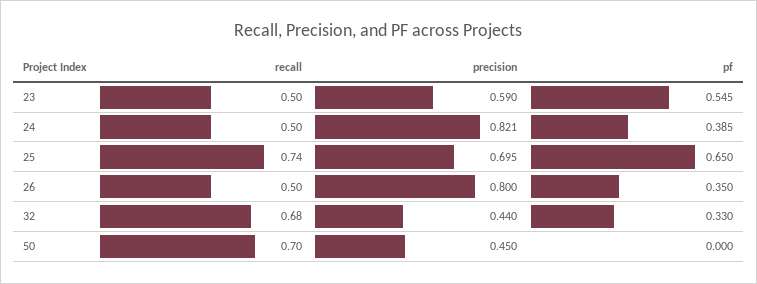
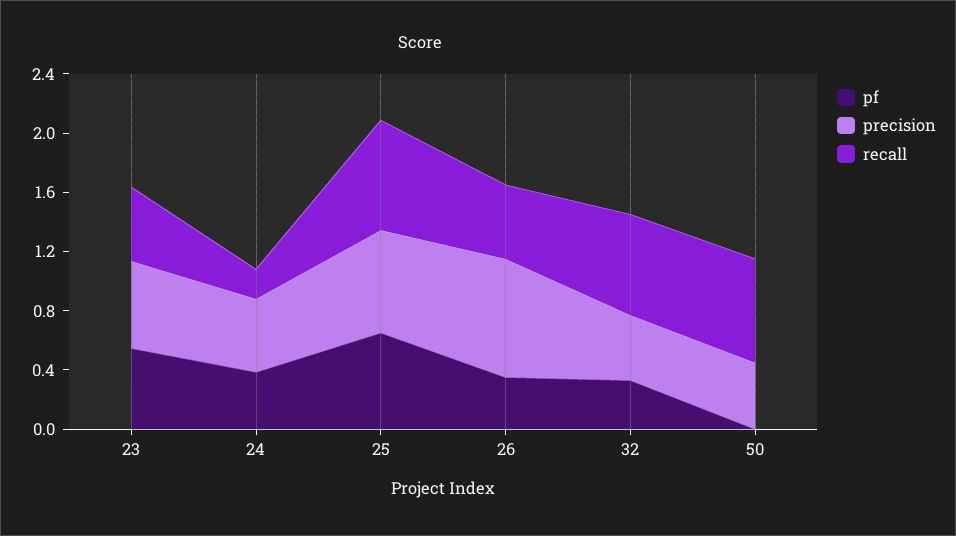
  {
    "recall": {
      "23": 0.5,
-     "24": 0.5,
+     "24": 0.2,
      "25": 0.74,
      "26": 0.5,
      "32": 0.68,
      "50": 0.7
    },
    "precision": {
      "23": 0.59,
-     "24": 0.821,
+     "24": 0.5,
      "25": 0.695,
      "26": 0.8,
      "32": 0.44,
      "50": 0.45
    },
    "pf": {
      "23": 0.545,
      "24": 0.385,
      "25": 0.65,
      "26": 0.35,
      "32": 0.33,
      "50": 0
    }
  }

